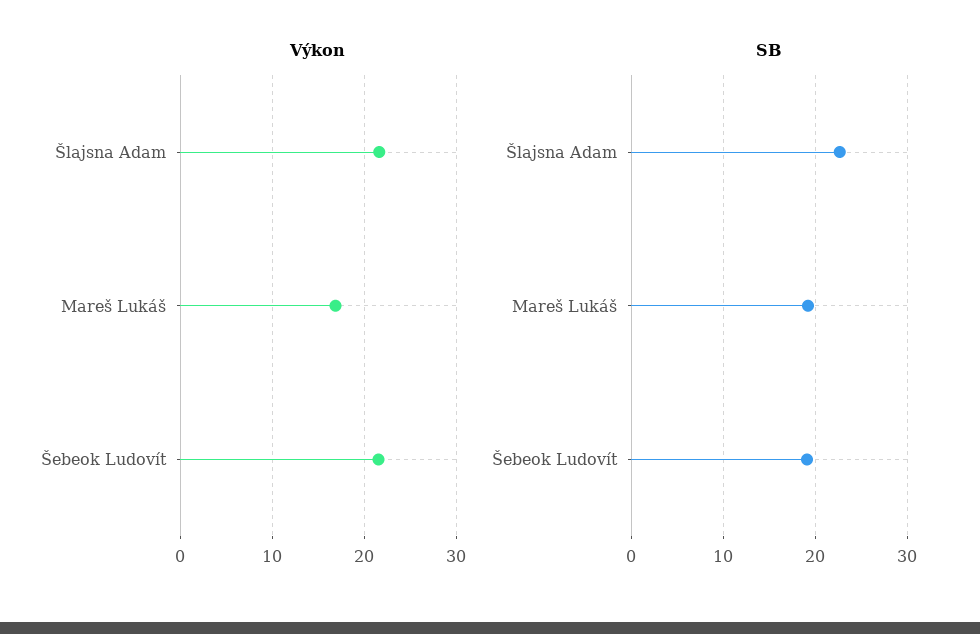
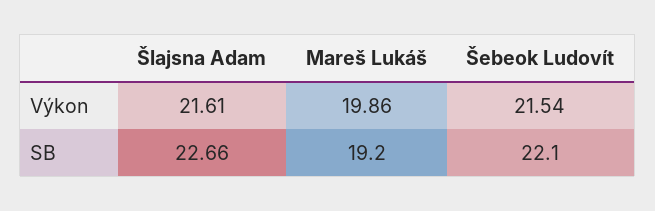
  {
    "Výkon": {
      "Šlajsna Adam": 21.61,
-     "Mareš Lukáš": 17,
+     "Mareš Lukáš": 19.86,
      "Šebeok Ludovít": 21.54
    },
    "SB": {
      "Šlajsna Adam": 22.66,
      "Mareš Lukáš": 19.2,
-     "Šebeok Ludovít": 19
+     "Šebeok Ludovít": 22.1
    }
  }

